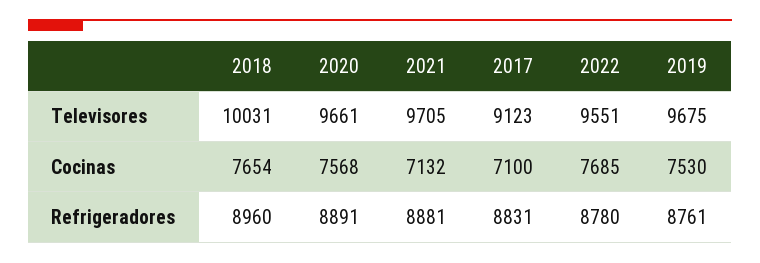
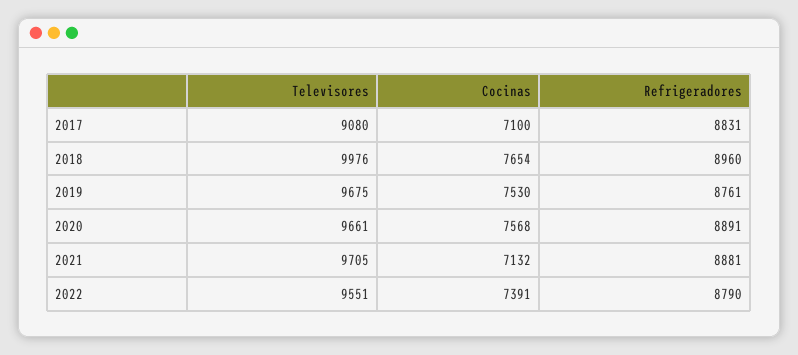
  {
    "2018": {
-     "Televisores": 10031,
+     "Televisores": 9976,
      "Cocinas": 7654,
      "Refrigeradores": 8960
    },
    "2020": {
      "Televisores": 9661,
      "Cocinas": 7568,
      "Refrigeradores": 8891
    },
    "2021": {
      "Televisores": 9705,
      "Cocinas": 7132,
      "Refrigeradores": 8881
    },
    "2017": {
-     "Televisores": 9123,
+     "Televisores": 9080,
      "Cocinas": 7100,
      "Refrigeradores": 8831
    },
    "2022": {
      "Televisores": 9551,
-     "Cocinas": 7685,
+     "Cocinas": 7391,
-     "Refrigeradores": 8780
+     "Refrigeradores": 8790
    },
    "2019": {
      "Televisores": 9675,
      "Cocinas": 7530,
      "Refrigeradores": 8761
    }
  }

